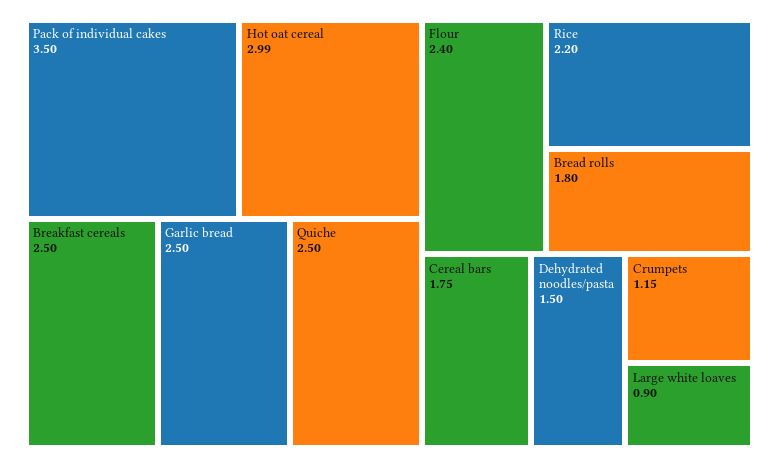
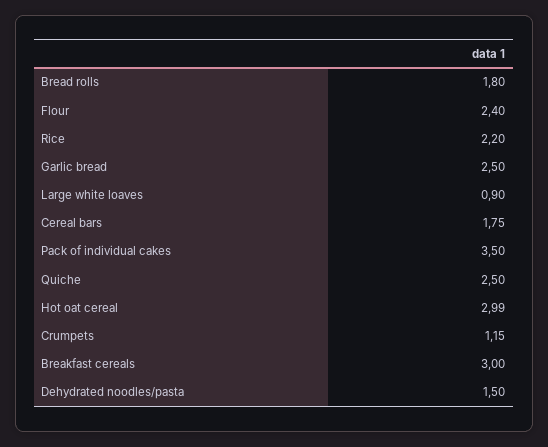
  {
    "Pack of individual cakes": 3.5,
    "Hot oat cereal": 2.99,
-   "Breakfast cereals": 2.5,
+   "Breakfast cereals": 3,
    "Garlic bread": 2.5,
    "Quiche": 2.5,
    "Flour": 2.4,
    "Rice": 2.2,
    "Bread rolls": 1.8,
    "Cereal bars": 1.75,
    "Dehydrated noodles/pasta": 1.5,
    "Crumpets": 1.15,
    "Large white loaves": 0.9
  }

